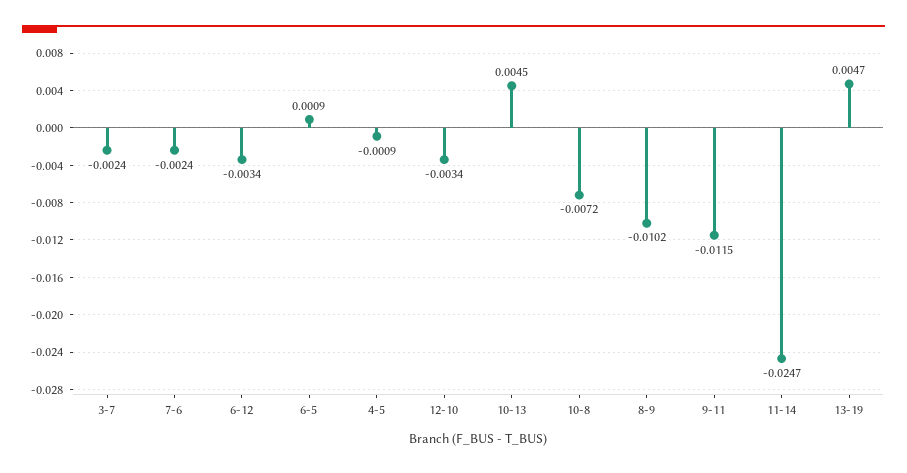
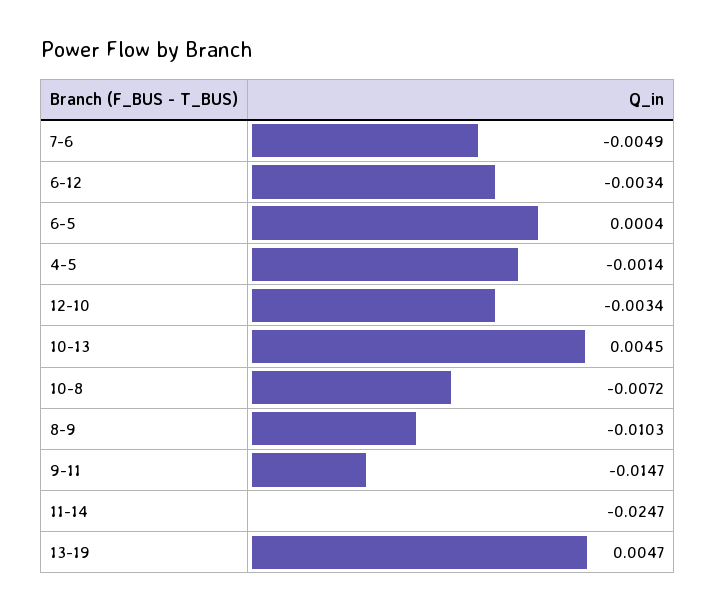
  {
-   "3-7": -0.0024,
-   "7-6": -0.0024,
+   "7-6": -0.0049,
    "6-12": -0.0034,
-   "6-5": 0.0009,
+   "6-5": 0.0004,
-   "4-5": -0.0009,
+   "4-5": -0.0014,
    "12-10": -0.0034,
    "10-13": 0.0045,
    "10-8": -0.0072,
-   "8-9": -0.0102,
+   "8-9": -0.0103,
-   "9-11": -0.0115,
+   "9-11": -0.0147,
    "11-14": -0.0247,
    "13-19": 0.0047
  }

